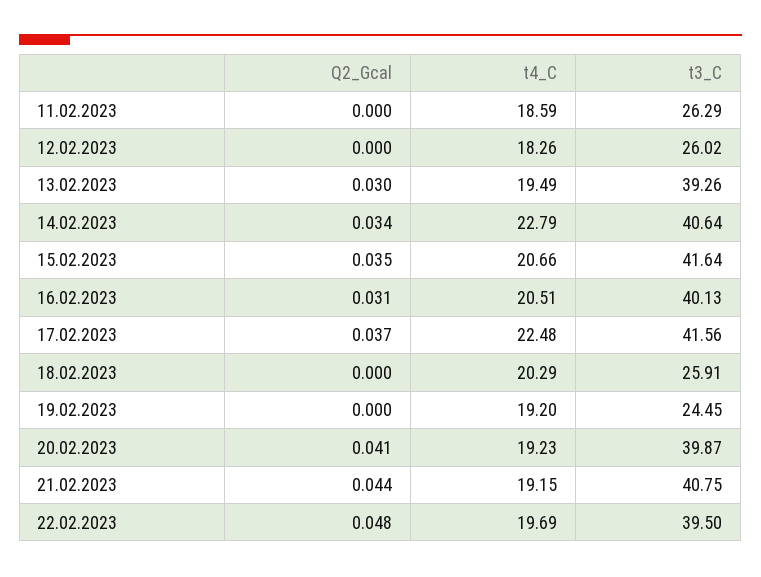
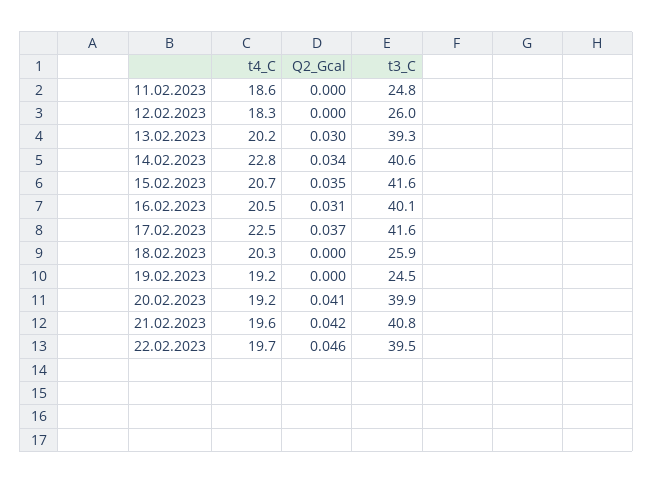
  {
    "Q2_Gcal": {
      "11.02.2023": 0,
      "12.02.2023": 0,
      "13.02.2023": 0.03,
      "14.02.2023": 0.034,
      "15.02.2023": 0.035,
      "16.02.2023": 0.031,
      "17.02.2023": 0.037,
      "18.02.2023": 0,
      "19.02.2023": 0,
      "20.02.2023": 0.041,
-     "21.02.2023": 0.044,
+     "21.02.2023": 0.042,
-     "22.02.2023": 0.048
+     "22.02.2023": 0.046
    },
    "t4_C": {
      "11.02.2023": 18.59,
      "12.02.2023": 18.26,
-     "13.02.2023": 19.49,
+     "13.02.2023": 20.2,
      "14.02.2023": 22.79,
      "15.02.2023": 20.66,
      "16.02.2023": 20.51,
      "17.02.2023": 22.48,
      "18.02.2023": 20.29,
      "19.02.2023": 19.2,
      "20.02.2023": 19.23,
-     "21.02.2023": 19.15,
+     "21.02.2023": 19.6,
      "22.02.2023": 19.69
    },
    "t3_C": {
-     "11.02.2023": 26.29,
+     "11.02.2023": 24.8,
      "12.02.2023": 26.02,
      "13.02.2023": 39.26,
      "14.02.2023": 40.64,
      "15.02.2023": 41.64,
      "16.02.2023": 40.13,
      "17.02.2023": 41.56,
      "18.02.2023": 25.91,
      "19.02.2023": 24.45,
      "20.02.2023": 39.87,
      "21.02.2023": 40.75,
      "22.02.2023": 39.5
    }
  }

